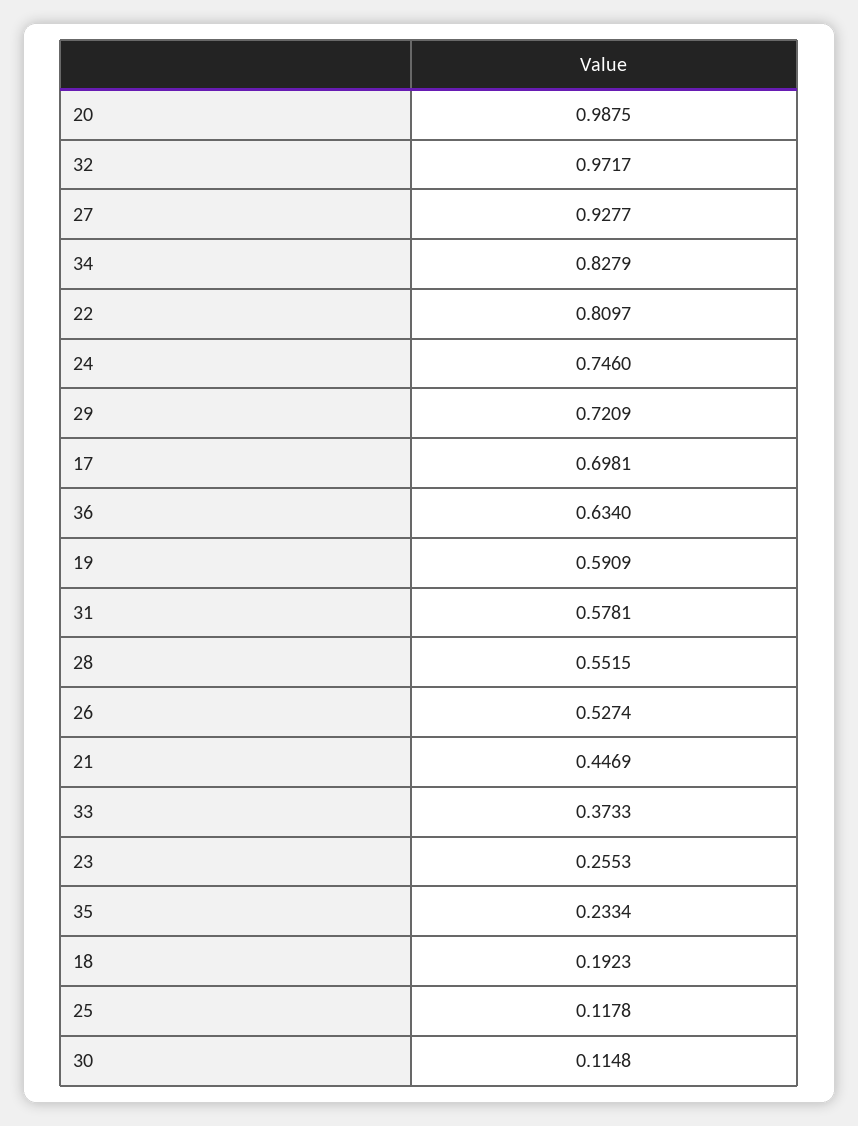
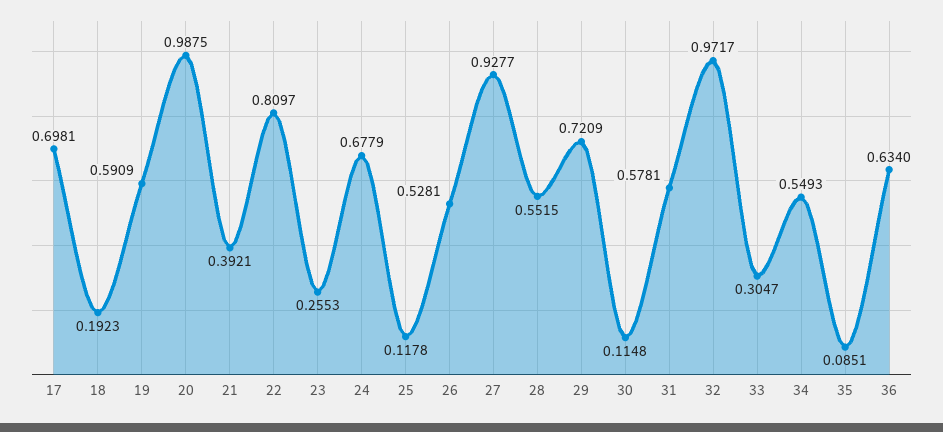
  {
    "20": 0.9875,
    "32": 0.9717,
    "27": 0.9277,
-   "34": 0.8279,
+   "34": 0.5493,
    "22": 0.8097,
-   "24": 0.746,
+   "24": 0.6779,
    "29": 0.7209,
    "17": 0.6981,
    "36": 0.634,
    "19": 0.5909,
    "31": 0.5781,
    "28": 0.5515,
-   "26": 0.5274,
+   "26": 0.5281,
-   "21": 0.4469,
+   "21": 0.3921,
-   "33": 0.3733,
+   "33": 0.3047,
    "23": 0.2553,
-   "35": 0.2334,
+   "35": 0.0851,
    "18": 0.1923,
    "25": 0.1178,
    "30": 0.1148
  }

